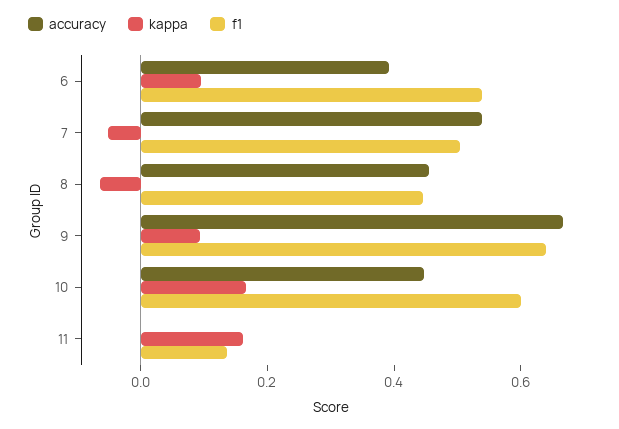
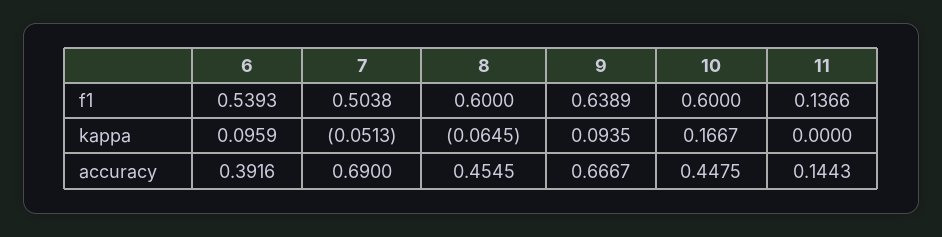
  {
    "accuracy": {
      "6": 0.3916,
-     "7": 0.55,
+     "7": 0.69,
      "8": 0.4545,
      "9": 0.6667,
      "10": 0.4475,
-     "11": 0
+     "11": 0.1443
    },
    "kappa": {
      "6": 0.0959,
      "7": -0.0513,
      "8": -0.0645,
      "9": 0.0935,
      "10": 0.1667,
-     "11": 0.15
+     "11": 0
    },
    "f1": {
      "6": 0.5393,
      "7": 0.5038,
-     "8": 0.45,
+     "8": 0.6,
      "9": 0.6389,
      "10": 0.6,
      "11": 0.1366
    }
  }

